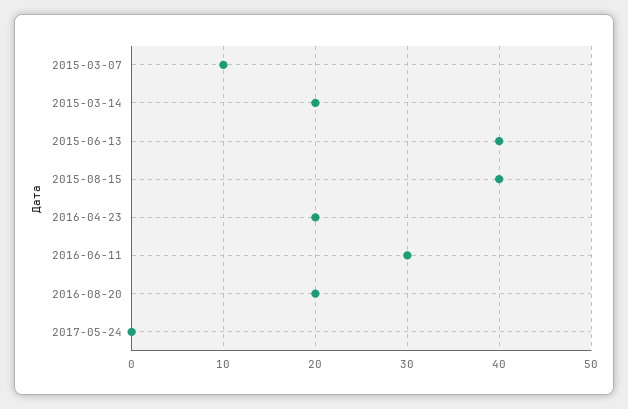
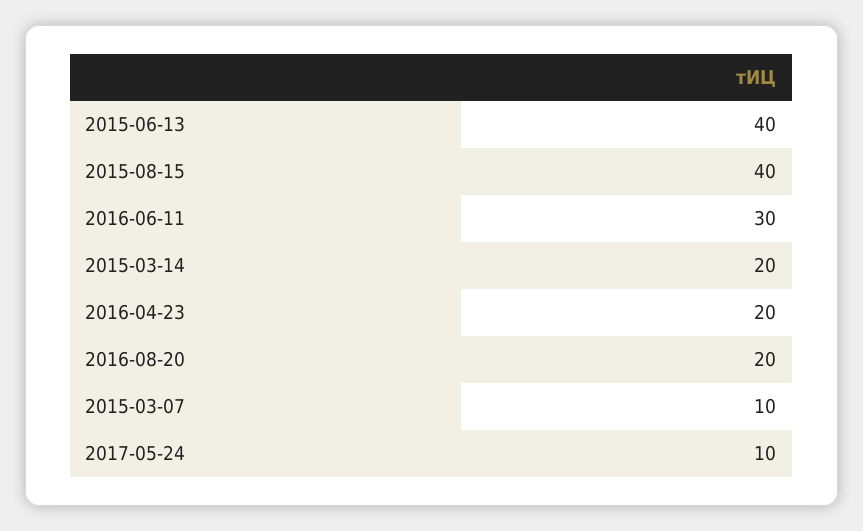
  {
    "2015-03-07": 10,
    "2015-03-14": 20,
    "2015-06-13": 40,
    "2015-08-15": 40,
    "2016-04-23": 20,
    "2016-06-11": 30,
    "2016-08-20": 20,
-   "2017-05-24": 0
+   "2017-05-24": 10
  }

